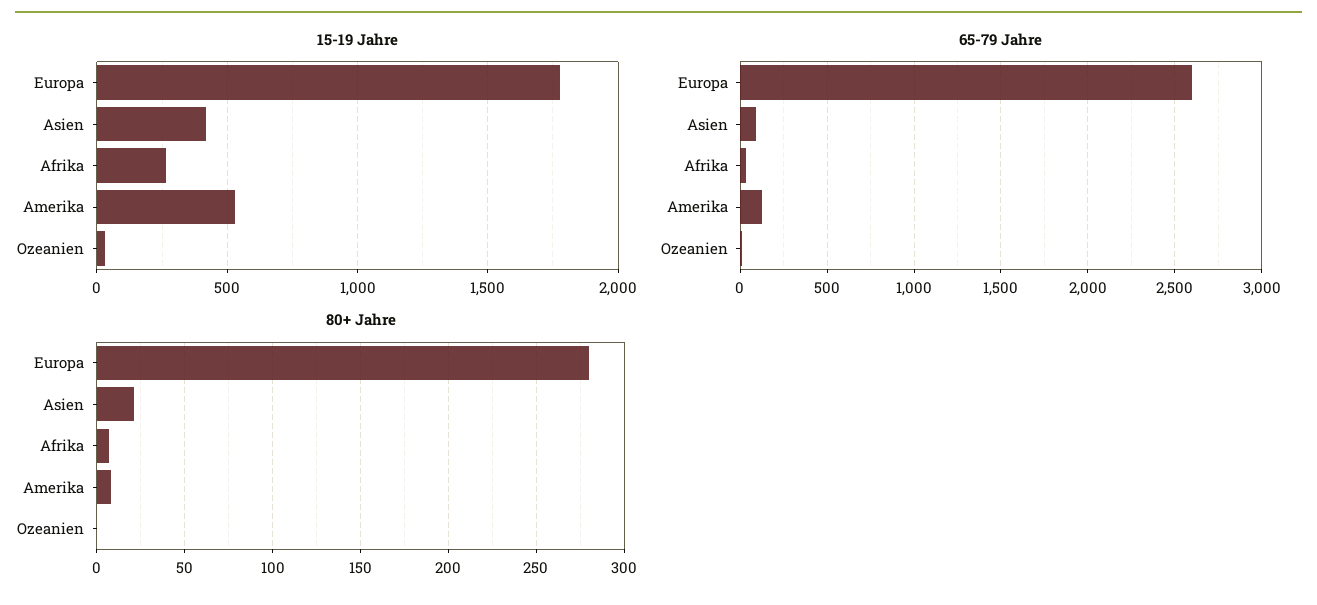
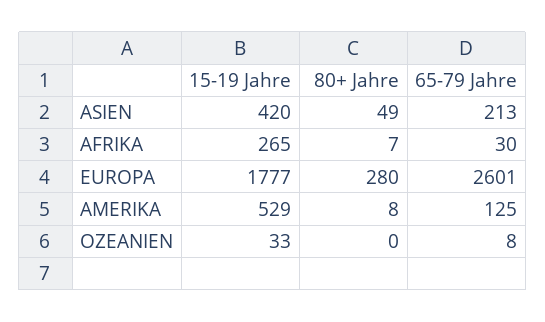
  {
    "15-19 Jahre": {
      "Europa": 1777,
      "Asien": 420,
      "Afrika": 265,
      "Amerika": 529,
      "Ozeanien": 33
    },
    "65-79 Jahre": {
      "Europa": 2601,
-     "Asien": 100,
+     "Asien": 213,
      "Afrika": 30,
      "Amerika": 125,
      "Ozeanien": 8
    },
    "80+ Jahre": {
      "Europa": 280,
-     "Asien": 20,
+     "Asien": 49,
      "Afrika": 7,
      "Amerika": 8,
      "Ozeanien": 0
    }
  }

